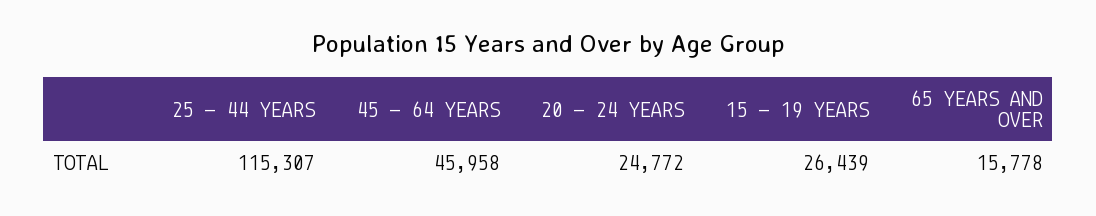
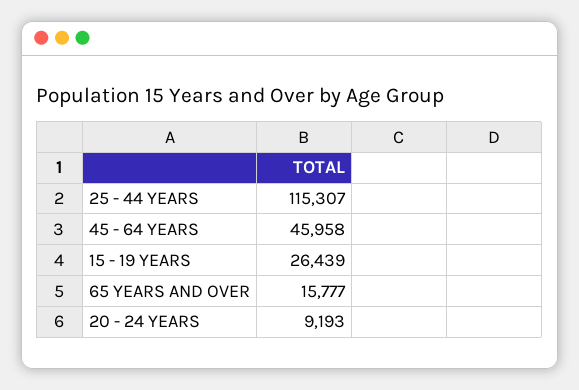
  {
    "25 - 44 YEARS": 115307,
    "45 - 64 YEARS": 45958,
-   "20 - 24 YEARS": 24772,
+   "20 - 24 YEARS": 9193,
    "15 - 19 YEARS": 26439,
-   "65 YEARS AND OVER": 15778
+   "65 YEARS AND OVER": 15777
  }

